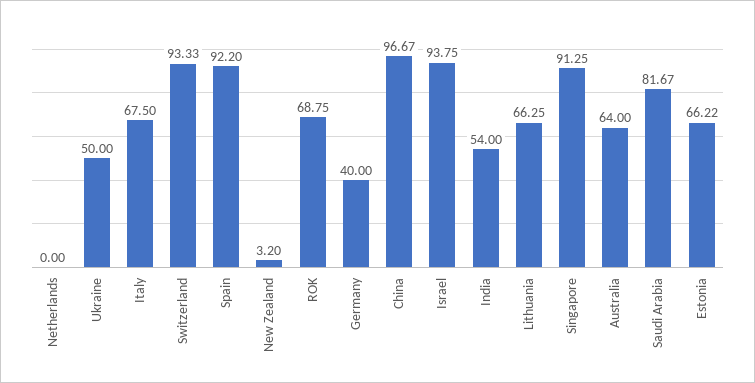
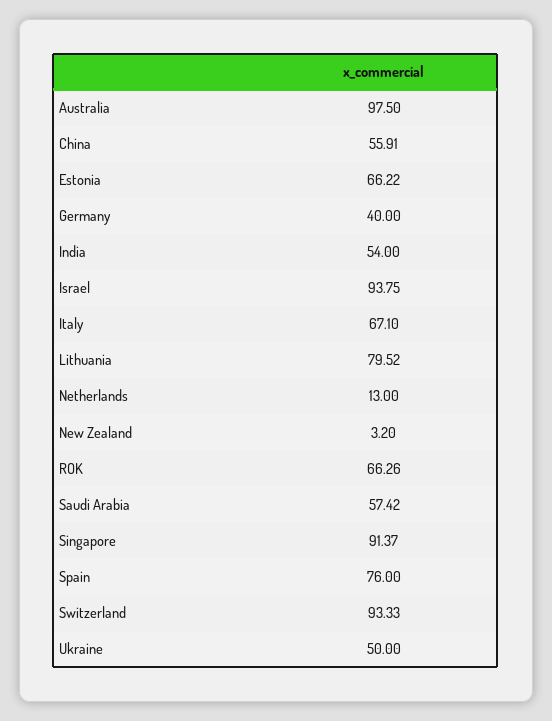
  {
-   "Netherlands": 0,
+   "Netherlands": 13,
    "Ukraine": 50,
-   "Italy": 67.5,
+   "Italy": 67.1,
    "Switzerland": 93.33,
-   "Spain": 92.2,
+   "Spain": 76,
    "New Zealand": 3.2,
-   "ROK": 68.75,
+   "ROK": 66.26,
    "Germany": 40,
-   "China": 96.67,
+   "China": 55.91,
    "Israel": 93.75,
    "India": 54,
-   "Lithuania": 66.25,
+   "Lithuania": 79.52,
-   "Singapore": 91.25,
+   "Singapore": 91.37,
-   "Australia": 64,
+   "Australia": 97.5,
-   "Saudi Arabia": 81.67,
+   "Saudi Arabia": 57.42,
    "Estonia": 66.22
  }

